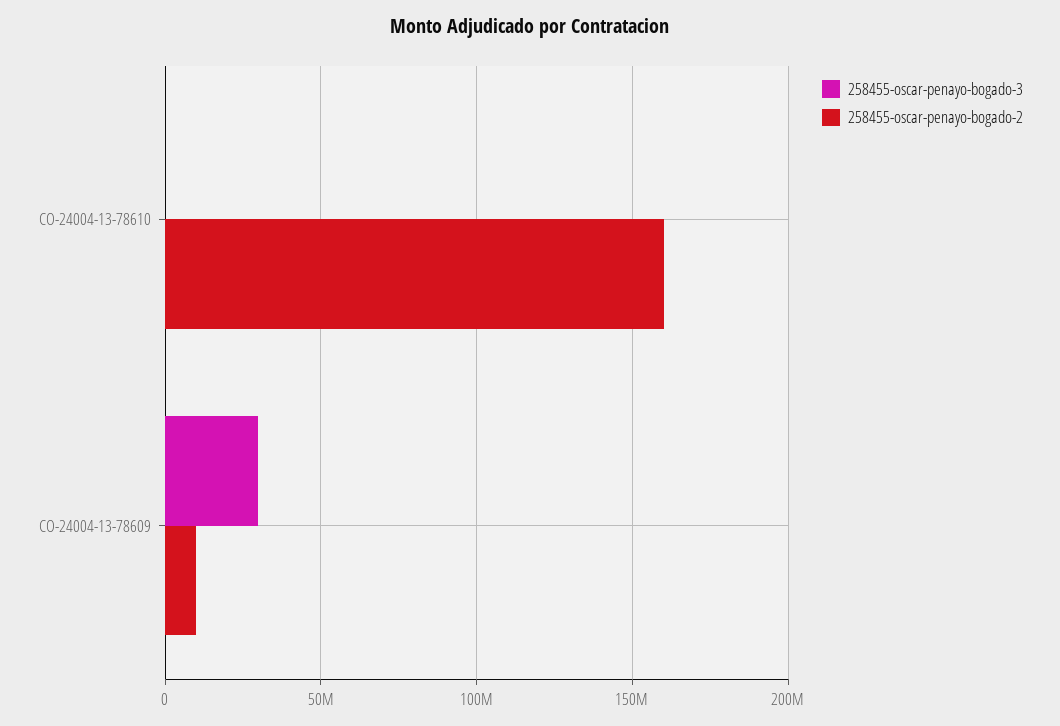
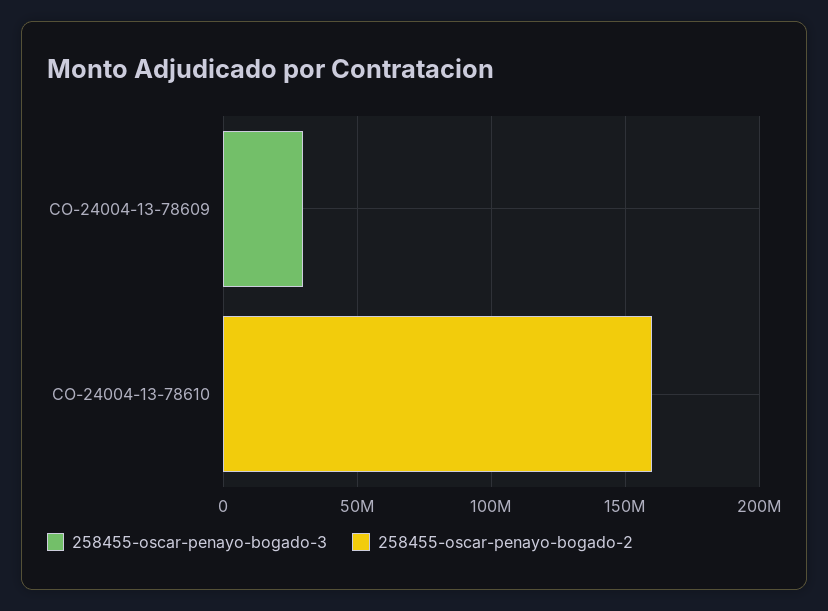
  {
    "258455-oscar-penayo-bogado-3": {
      "CO-24004-13-78610": 0,
      "CO-24004-13-78609": 30000000
    },
    "258455-oscar-penayo-bogado-2": {
      "CO-24004-13-78610": 160000000,
-     "CO-24004-13-78609": 10000000
+     "CO-24004-13-78609": 0
    }
  }

